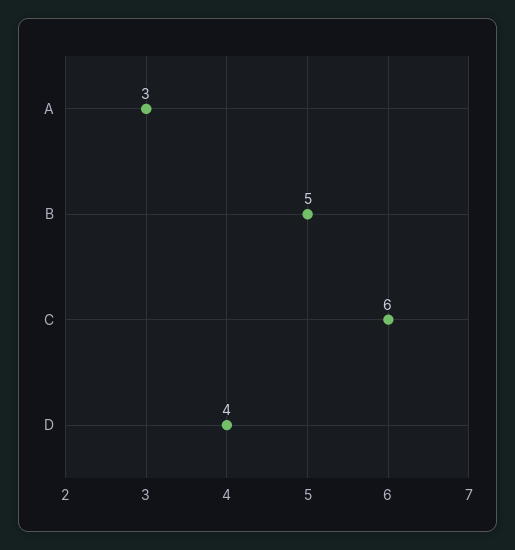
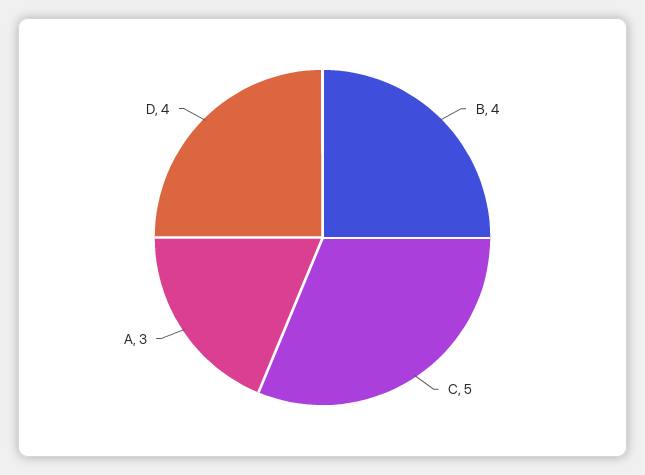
  {
    "A": 3,
-   "B": 5,
+   "B": 4,
-   "C": 6,
+   "C": 5,
    "D": 4
  }

